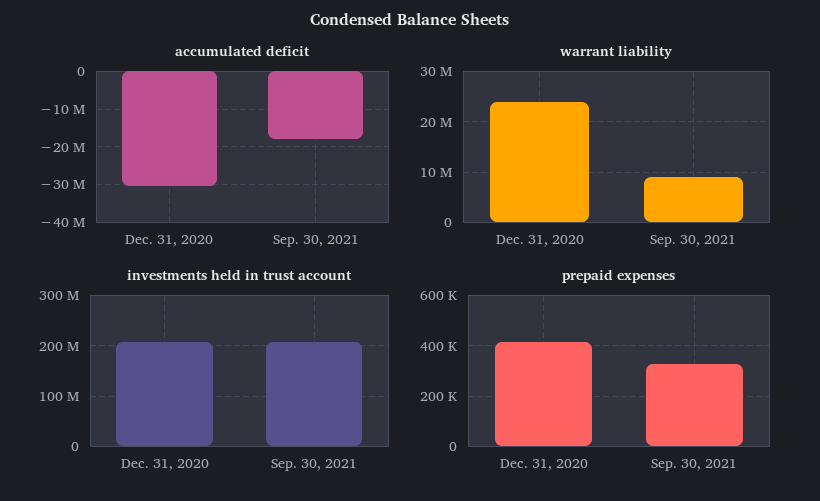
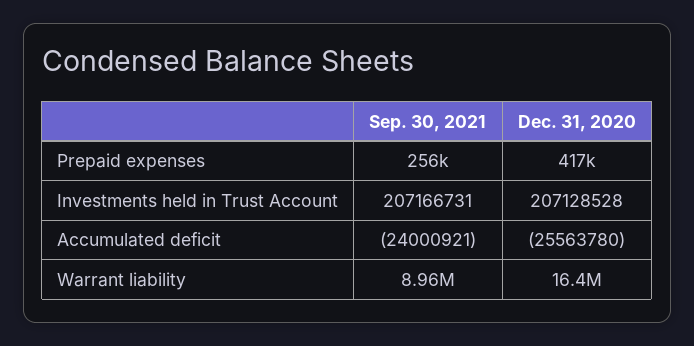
  {
    "accumulated deficit": {
-     "Dec. 31, 2020": -30000000,
+     "Dec. 31, 2020": -25563780,
-     "Sep. 30, 2021": -18000000
+     "Sep. 30, 2021": -24000921
    },
    "warrant liability": {
-     "Dec. 31, 2020": 24000000,
+     "Dec. 31, 2020": 16400000,
      "Sep. 30, 2021": 8960000
    },
    "investments held in trust account": {
      "Dec. 31, 2020": 207128528,
      "Sep. 30, 2021": 207166731
    },
    "prepaid expenses": {
      "Dec. 31, 2020": 417000,
-     "Sep. 30, 2021": 325000
+     "Sep. 30, 2021": 256000
    }
  }

